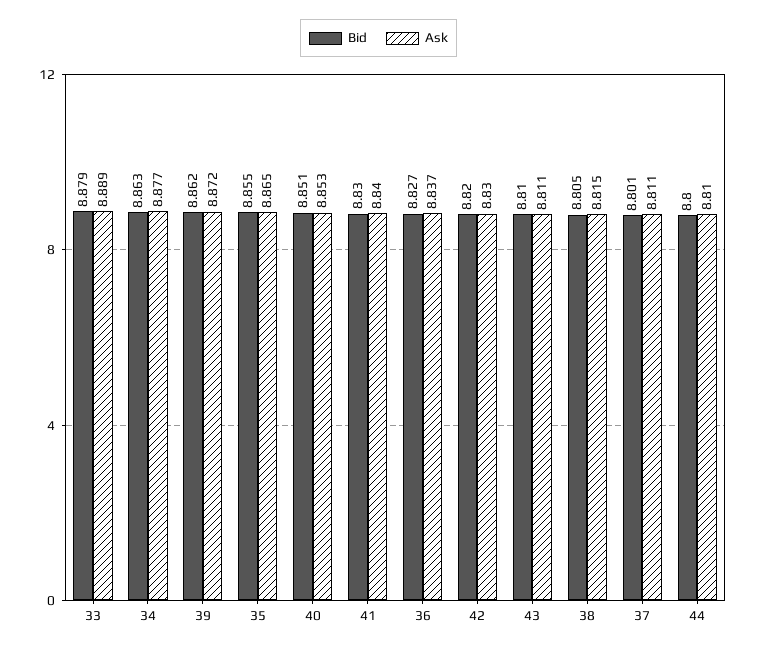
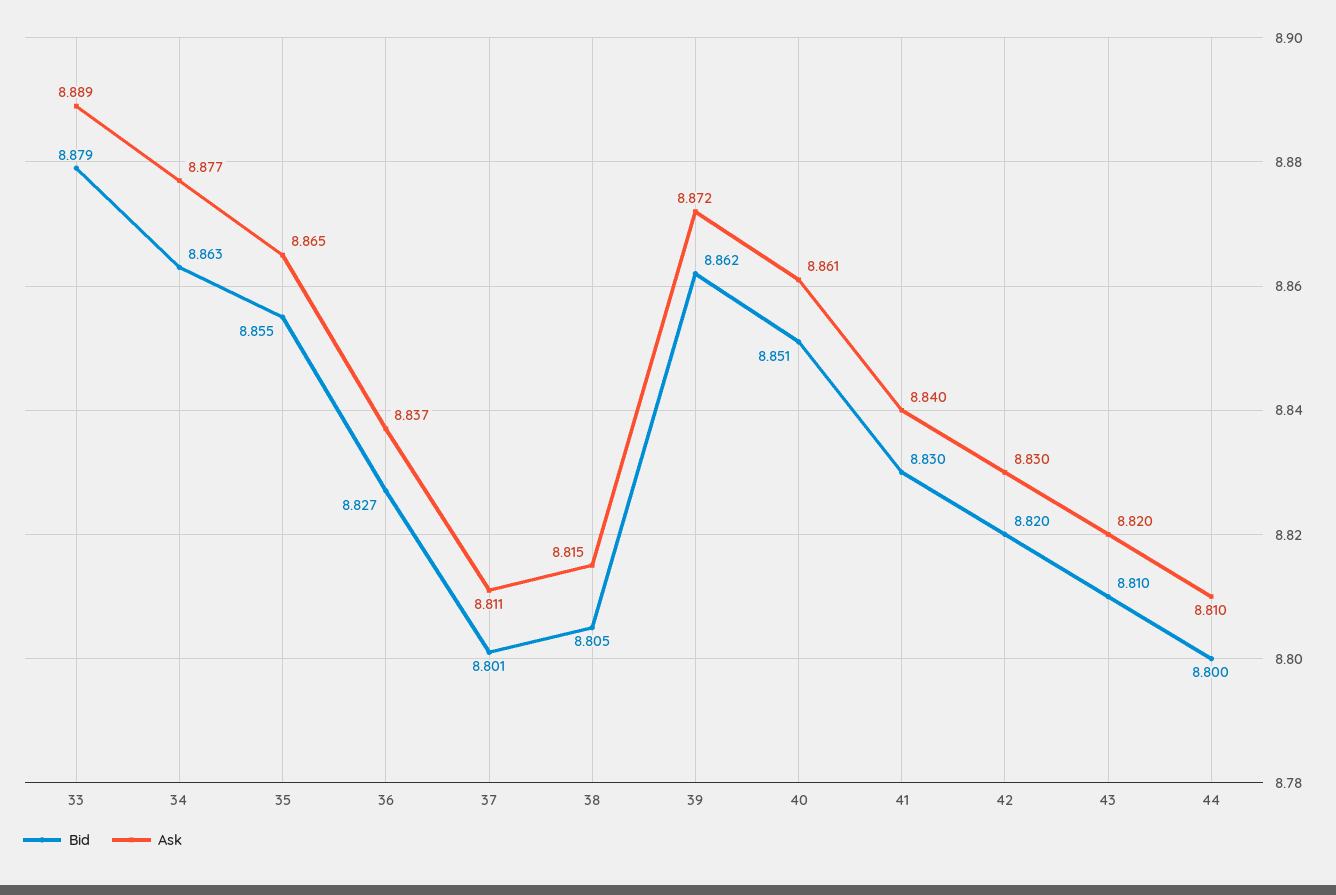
  {
    "Bid": {
      "33": 8.879,
      "34": 8.863,
      "39": 8.862,
      "35": 8.855,
      "40": 8.851,
      "41": 8.83,
      "36": 8.827,
      "42": 8.82,
      "43": 8.81,
      "38": 8.805,
      "37": 8.801,
      "44": 8.8
    },
    "Ask": {
      "33": 8.889,
      "34": 8.877,
      "39": 8.872,
      "35": 8.865,
-     "40": 8.853,
+     "40": 8.861,
      "41": 8.84,
      "36": 8.837,
      "42": 8.83,
-     "43": 8.811,
+     "43": 8.82,
      "38": 8.815,
      "37": 8.811,
      "44": 8.81
    }
  }

